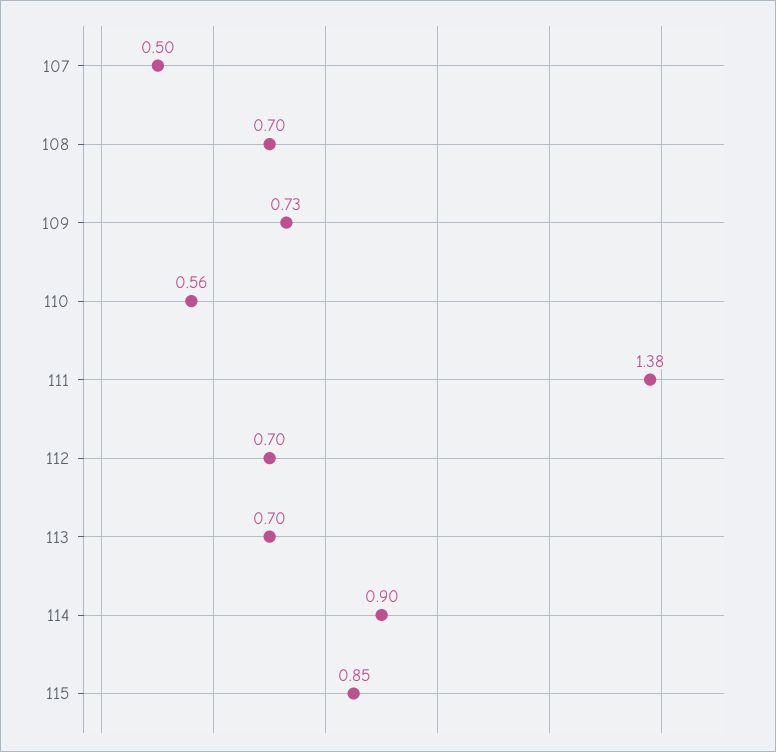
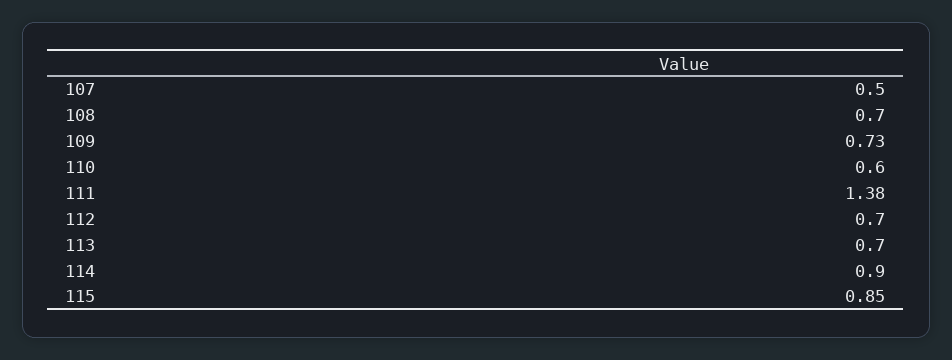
  {
    "107": 0.5,
    "108": 0.7,
    "109": 0.73,
-   "110": 0.56,
+   "110": 0.6,
    "111": 1.38,
    "112": 0.7,
    "113": 0.7,
    "114": 0.9,
    "115": 0.85
  }

